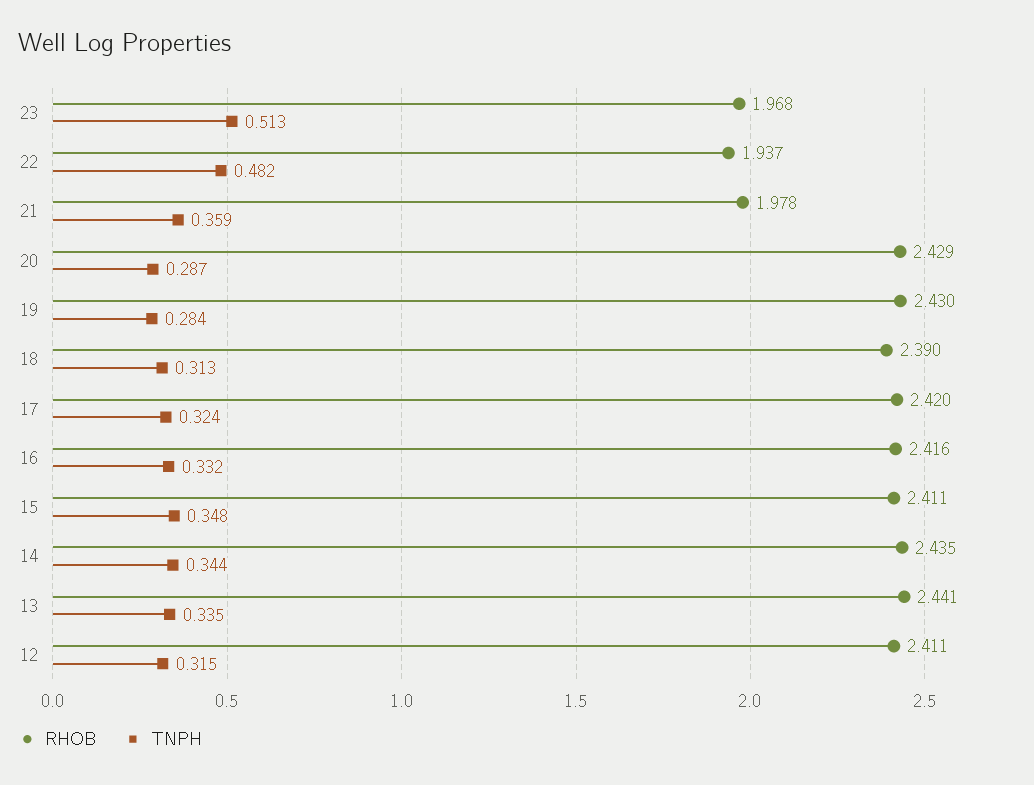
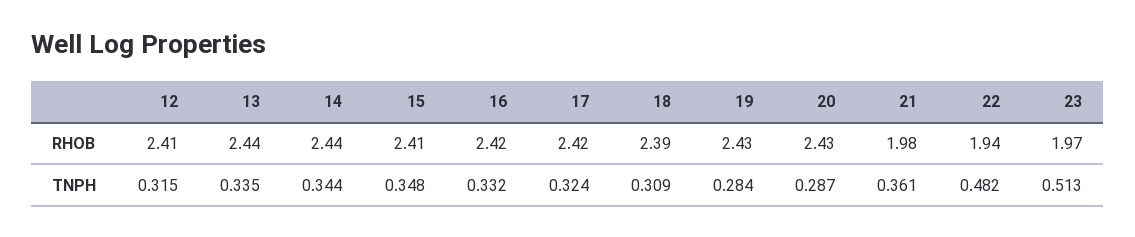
  {
    "RHOB": {
      "23": 1.968,
      "22": 1.937,
      "21": 1.978,
      "20": 2.429,
      "19": 2.43,
      "18": 2.39,
      "17": 2.42,
      "16": 2.416,
      "15": 2.411,
      "14": 2.435,
      "13": 2.441,
      "12": 2.411
    },
    "TNPH": {
      "23": 0.513,
      "22": 0.482,
-     "21": 0.359,
+     "21": 0.361,
      "20": 0.287,
      "19": 0.284,
-     "18": 0.313,
+     "18": 0.309,
      "17": 0.324,
      "16": 0.332,
      "15": 0.348,
      "14": 0.344,
      "13": 0.335,
      "12": 0.315
    }
  }

